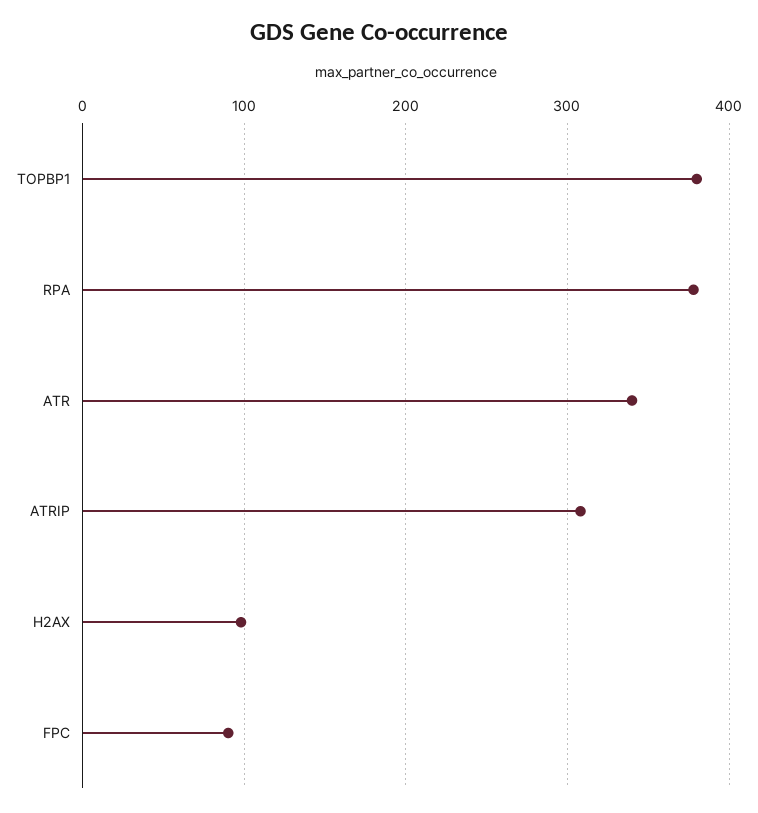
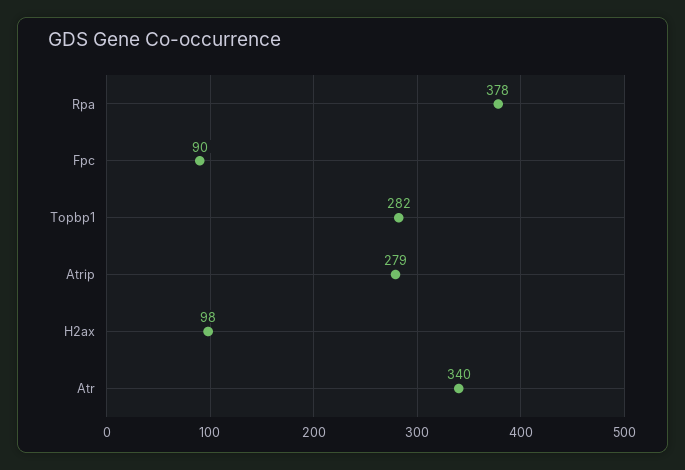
  {
-   "TOPBP1": 380,
+   "TOPBP1": 282,
    "RPA": 378,
    "ATR": 340,
-   "ATRIP": 310,
+   "ATRIP": 279,
    "H2AX": 98,
    "FPC": 90
  }

